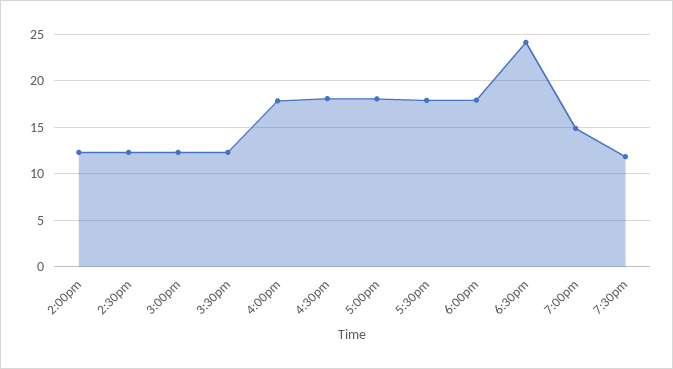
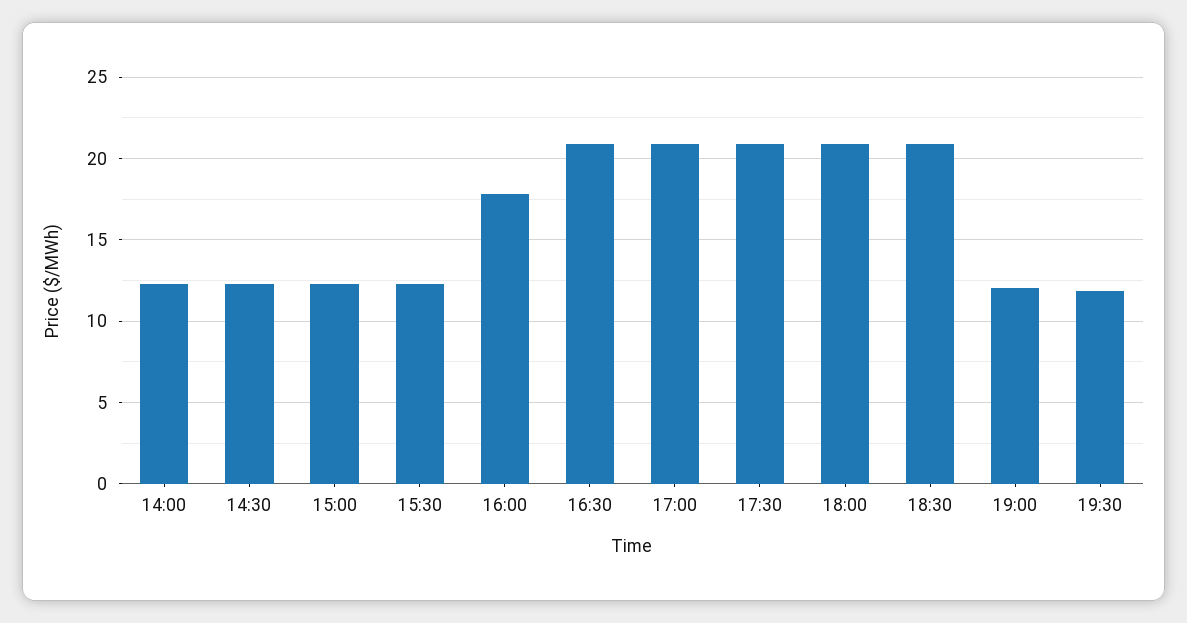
  {
    "2:00pm": 12.5,
    "2:30pm": 12.5,
    "3:00pm": 12.5,
    "3:30pm": 12.5,
    "4:00pm": 18,
-   "4:30pm": 18,
+   "4:30pm": 21,
-   "5:00pm": 18,
+   "5:00pm": 21,
-   "5:30pm": 18,
+   "5:30pm": 21,
-   "6:00pm": 18,
+   "6:00pm": 21,
-   "6:30pm": 24,
+   "6:30pm": 21,
-   "7:00pm": 15,
+   "7:00pm": 12,
    "7:30pm": 12
  }

